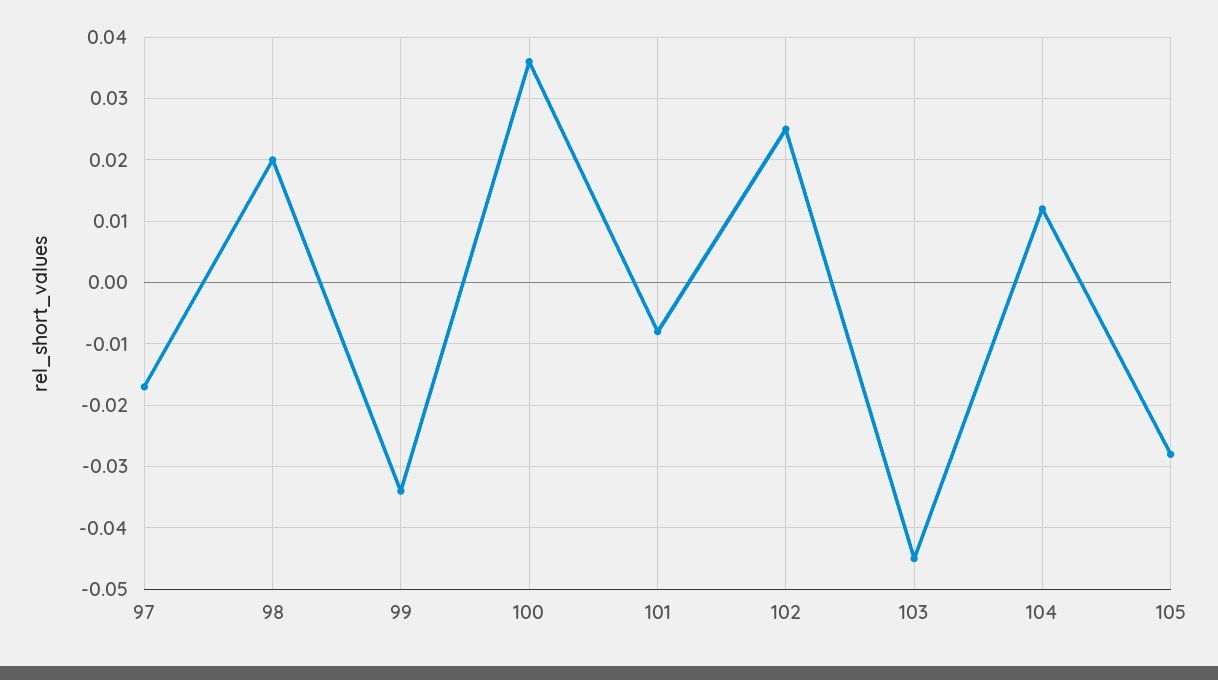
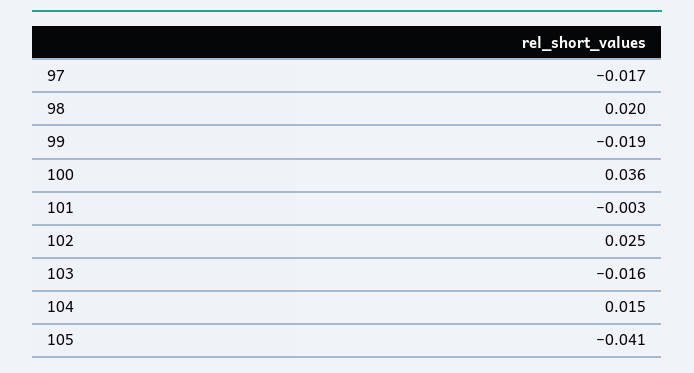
  {
    "97": -0.017,
    "98": 0.02,
-   "99": -0.034,
+   "99": -0.019,
    "100": 0.036,
-   "101": -0.008,
+   "101": -0.003,
    "102": 0.025,
-   "103": -0.045,
+   "103": -0.016,
-   "104": 0.012,
+   "104": 0.015,
-   "105": -0.028
+   "105": -0.041
  }

